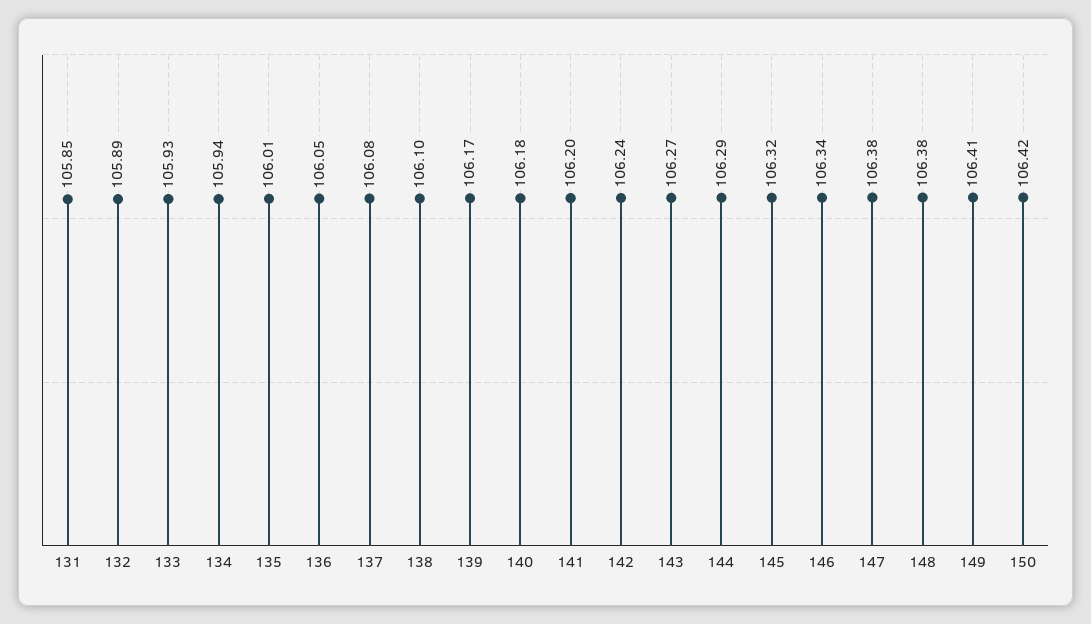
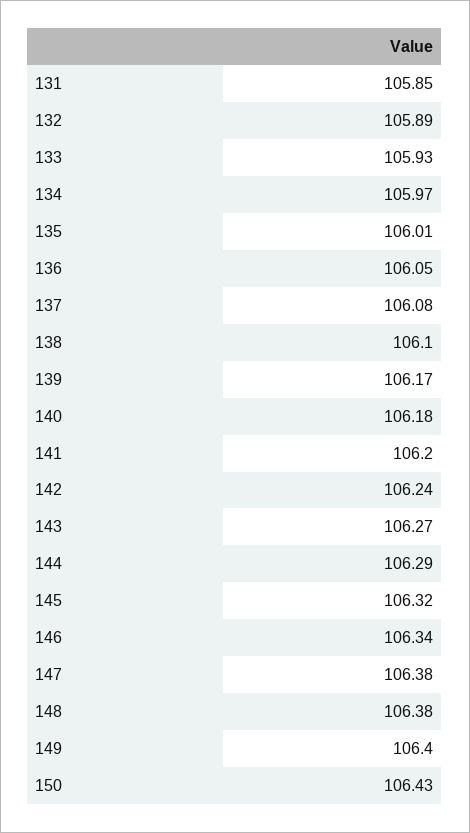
  {
    "131": 105.85,
    "132": 105.89,
    "133": 105.93,
-   "134": 105.94,
+   "134": 105.97,
    "135": 106.01,
    "136": 106.05,
    "137": 106.08,
    "138": 106.1,
    "139": 106.17,
    "140": 106.18,
    "141": 106.2,
    "142": 106.24,
    "143": 106.27,
    "144": 106.29,
    "145": 106.32,
    "146": 106.34,
    "147": 106.38,
    "148": 106.38,
-   "149": 106.41,
+   "149": 106.4,
-   "150": 106.42
+   "150": 106.43
  }

